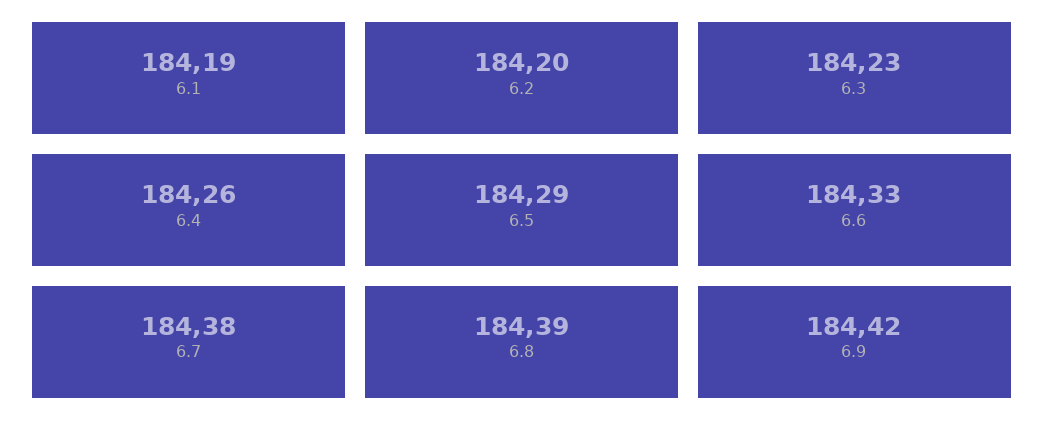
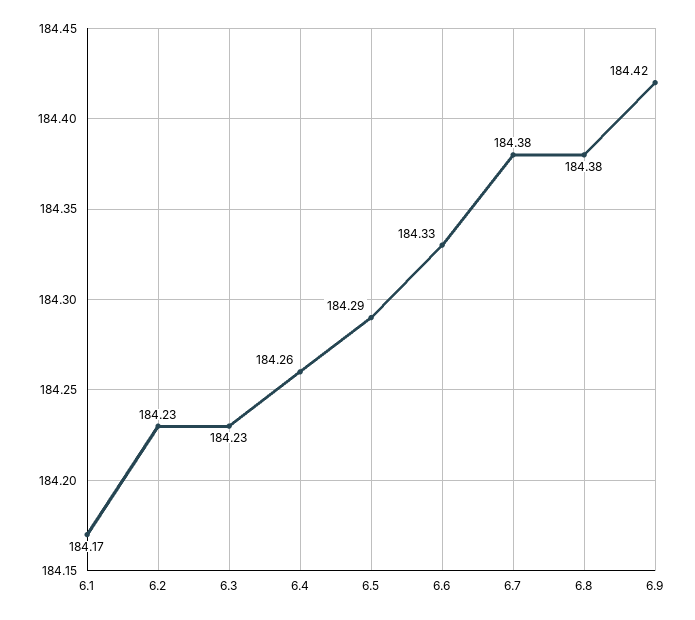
  {
-   "6.1": 184.19,
+   "6.1": 184.17,
-   "6.2": 184.2,
+   "6.2": 184.23,
    "6.3": 184.23,
    "6.4": 184.26,
    "6.5": 184.29,
    "6.6": 184.33,
    "6.7": 184.38,
-   "6.8": 184.39,
+   "6.8": 184.38,
    "6.9": 184.42
  }

